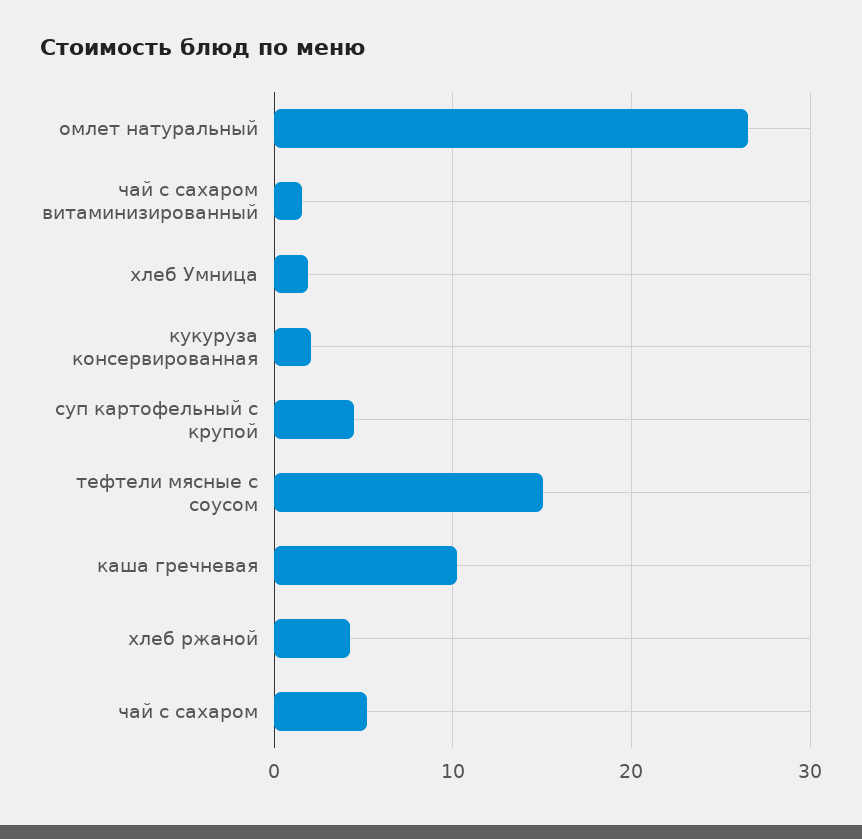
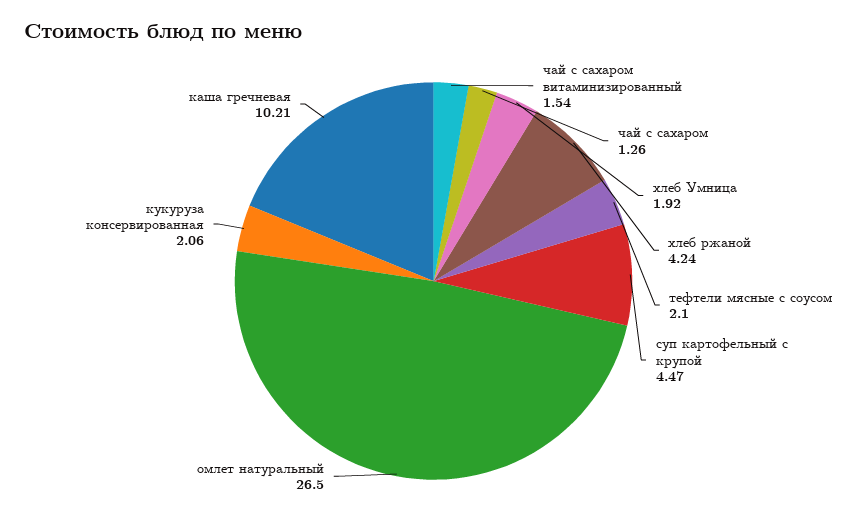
  {
    "омлет натуральный": 26.5,
    "чай с сахаром витаминизированный": 1.54,
    "хлеб Умница": 1.92,
    "кукуруза консервированная": 2.06,
    "суп картофельный с крупой": 4.47,
-   "тефтели мясные с соусом": 15,
+   "тефтели мясные с соусом": 2.1,
    "каша гречневая": 10.21,
    "хлеб ржаной": 4.24,
-   "чай с сахаром": 5
+   "чай с сахаром": 1.26
  }

